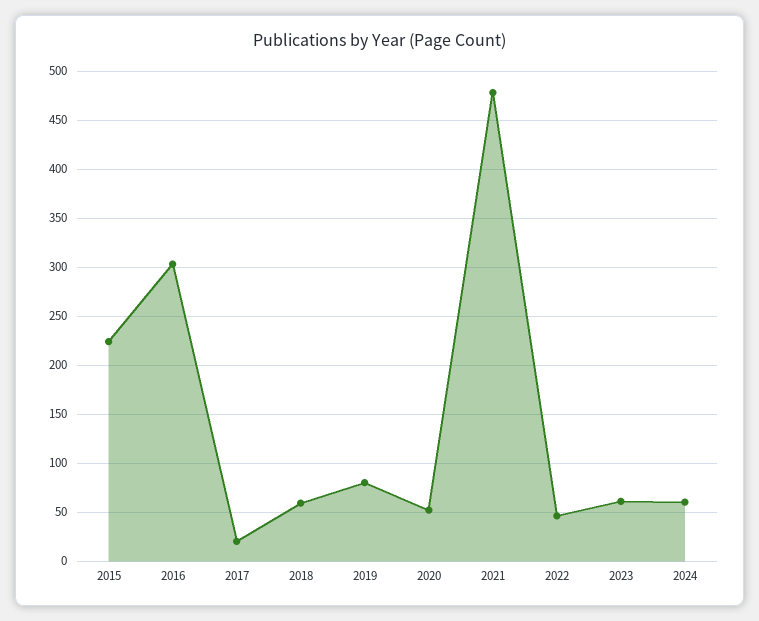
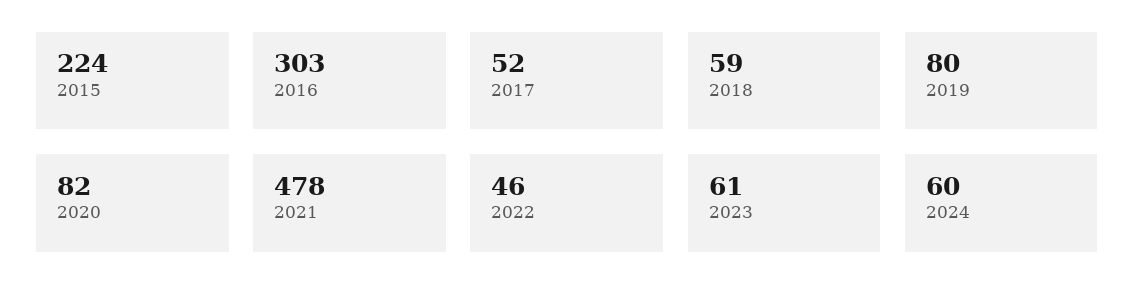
  {
    "2015": 224,
    "2016": 303,
-   "2017": 20,
+   "2017": 52,
    "2018": 59,
    "2019": 80,
-   "2020": 50,
+   "2020": 82,
    "2021": 478,
    "2022": 46,
    "2023": 61,
    "2024": 60
  }

